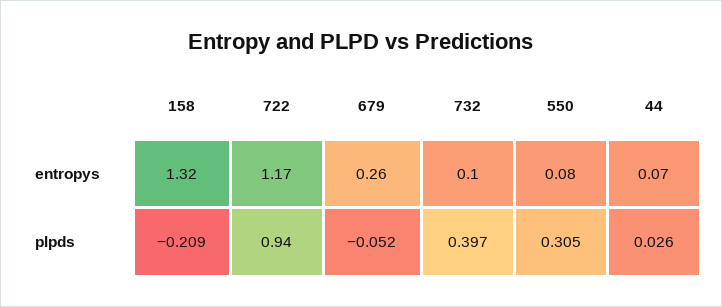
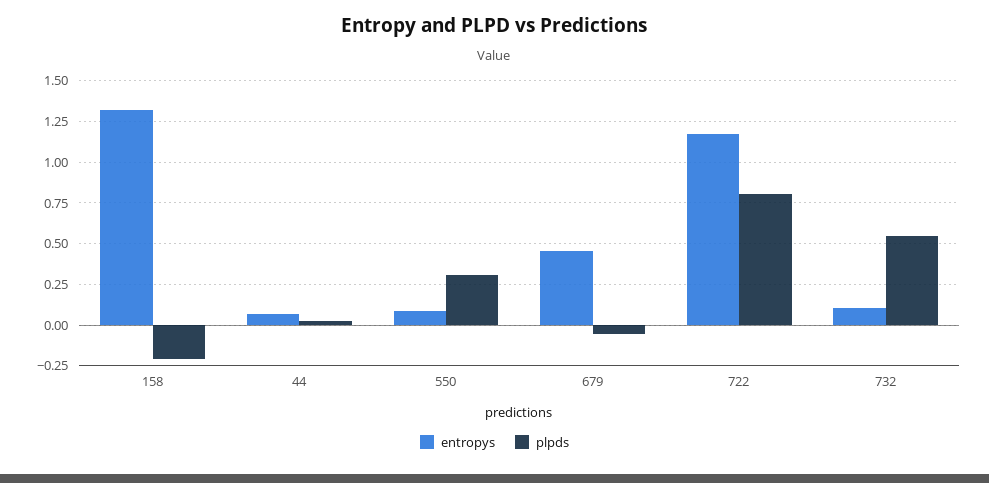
  {
    "entropys": {
      "158": 1.32,
      "722": 1.17,
-     "679": 0.26,
+     "679": 0.45,
      "732": 0.1,
      "550": 0.08,
      "44": 0.07
    },
    "plpds": {
      "158": -0.209,
-     "722": 0.94,
+     "722": 0.8,
      "679": -0.052,
-     "732": 0.397,
+     "732": 0.55,
      "550": 0.305,
      "44": 0.026
    }
  }

